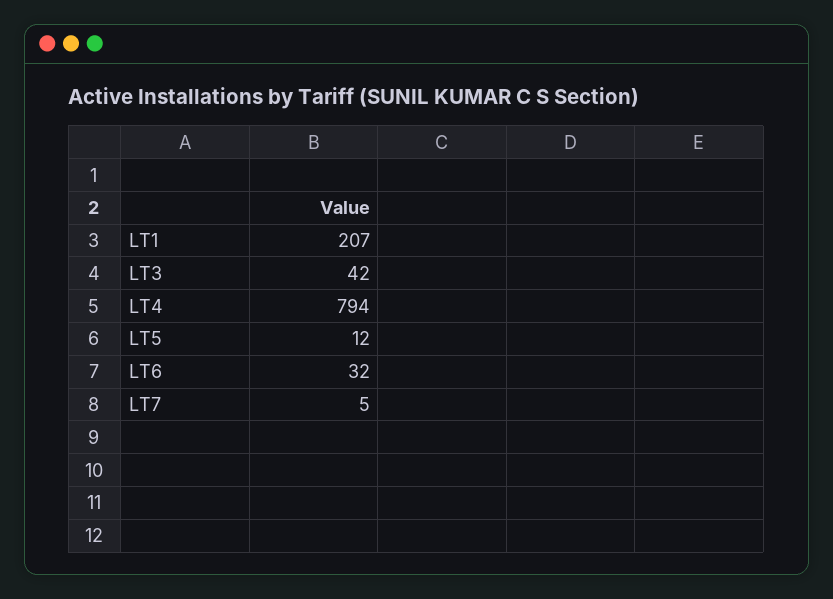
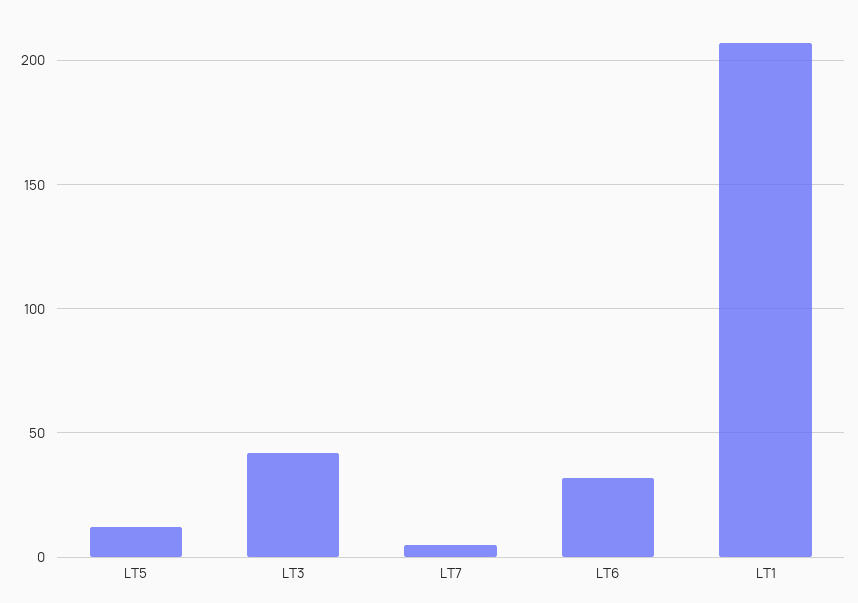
  {
    "LT1": 207,
    "LT3": 42,
-   "LT4": 794,
    "LT5": 12,
    "LT6": 32,
    "LT7": 5
  }

